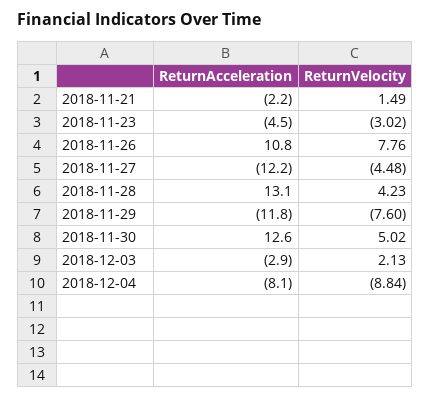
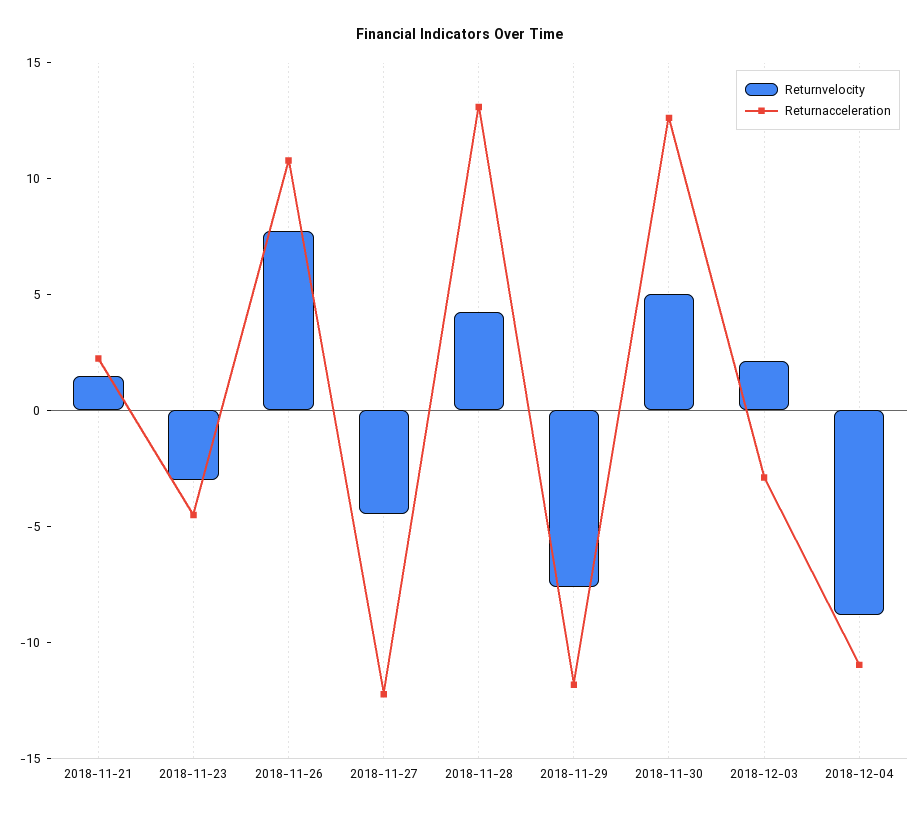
  {
    "ReturnAcceleration": {
-     "2018-11-21": -2.2,
+     "2018-11-21": 2,
      "2018-11-23": -4.5,
      "2018-11-26": 10.8,
      "2018-11-27": -12.2,
      "2018-11-28": 13.1,
      "2018-11-29": -11.8,
      "2018-11-30": 12.6,
      "2018-12-03": -2.9,
-     "2018-12-04": -8.1
+     "2018-12-04": -11
    },
    "ReturnVelocity": {
      "2018-11-21": 1.49,
      "2018-11-23": -3.02,
      "2018-11-26": 7.76,
      "2018-11-27": -4.48,
      "2018-11-28": 4.23,
      "2018-11-29": -7.6,
      "2018-11-30": 5.02,
      "2018-12-03": 2.13,
      "2018-12-04": -8.84
    }
  }

